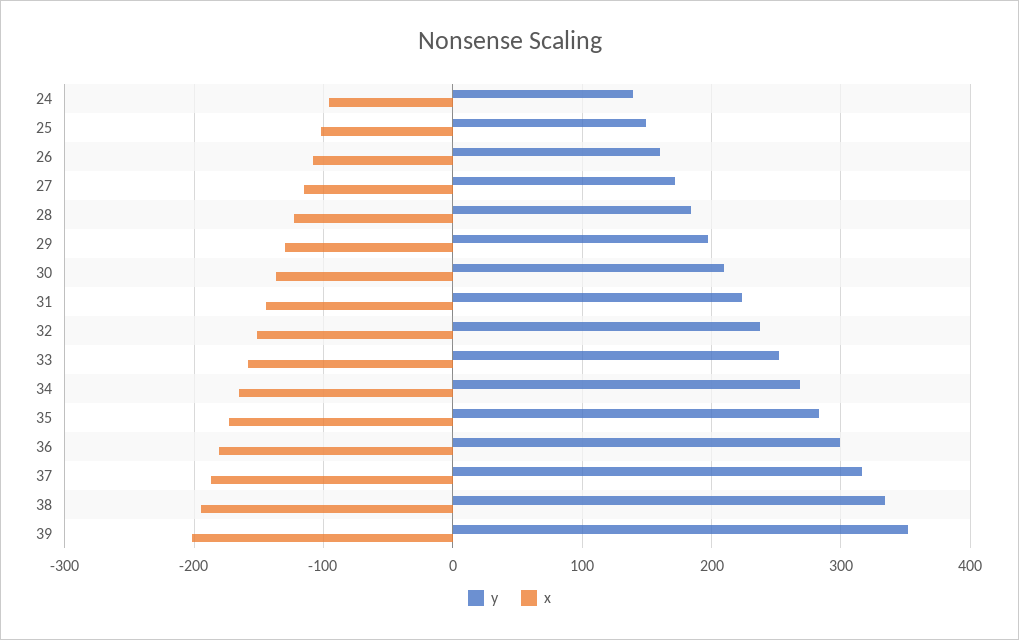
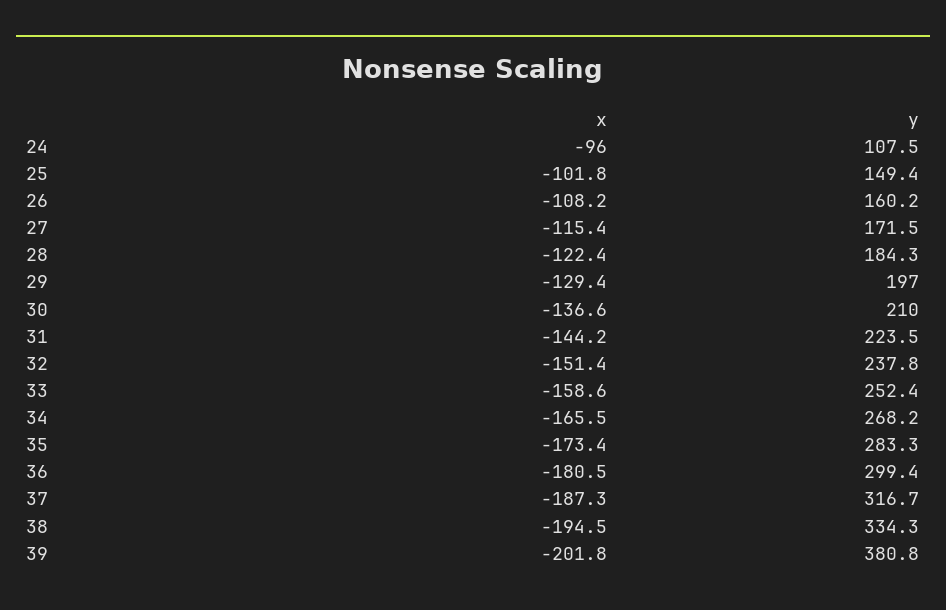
  {
    "y": {
-     "24": 140,
+     "24": 107.5,
      "25": 149.4,
      "26": 160.2,
      "27": 171.5,
      "28": 184.3,
      "29": 197,
      "30": 210,
      "31": 223.5,
      "32": 237.8,
      "33": 252.4,
      "34": 268.2,
      "35": 283.3,
      "36": 299.4,
      "37": 316.7,
      "38": 334.3,
-     "39": 350
+     "39": 380.8
    },
    "x": {
      "24": -96,
      "25": -101.8,
      "26": -108.2,
      "27": -115.4,
      "28": -122.4,
      "29": -129.4,
      "30": -136.6,
      "31": -144.2,
      "32": -151.4,
      "33": -158.6,
      "34": -165.5,
      "35": -173.4,
      "36": -180.5,
      "37": -187.3,
      "38": -194.5,
      "39": -201.8
    }
  }

